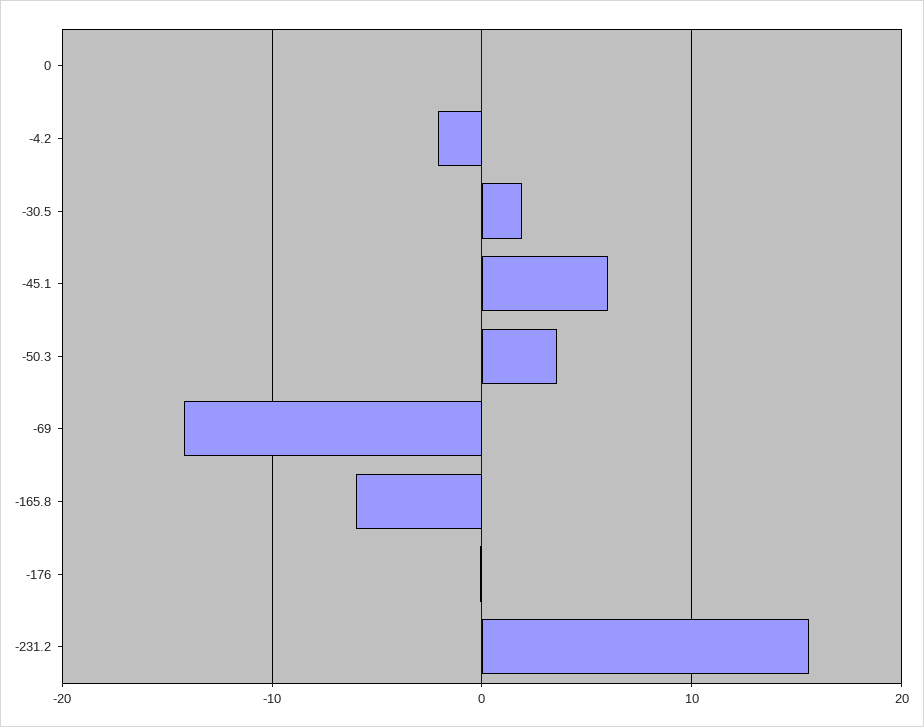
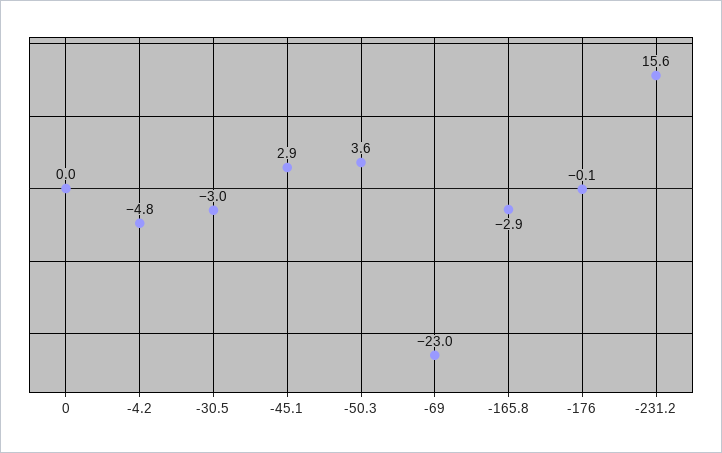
  {
    "0": 0,
-   "-4.2": -2,
+   "-4.2": -4.8,
-   "-30.5": 2,
+   "-30.5": -3,
-   "-45.1": 6,
+   "-45.1": 2.9,
    "-50.3": 3.6,
-   "-69": -14,
+   "-69": -23,
-   "-165.8": -6,
+   "-165.8": -2.9,
    "-176": -0.1,
    "-231.2": 15.6
  }

